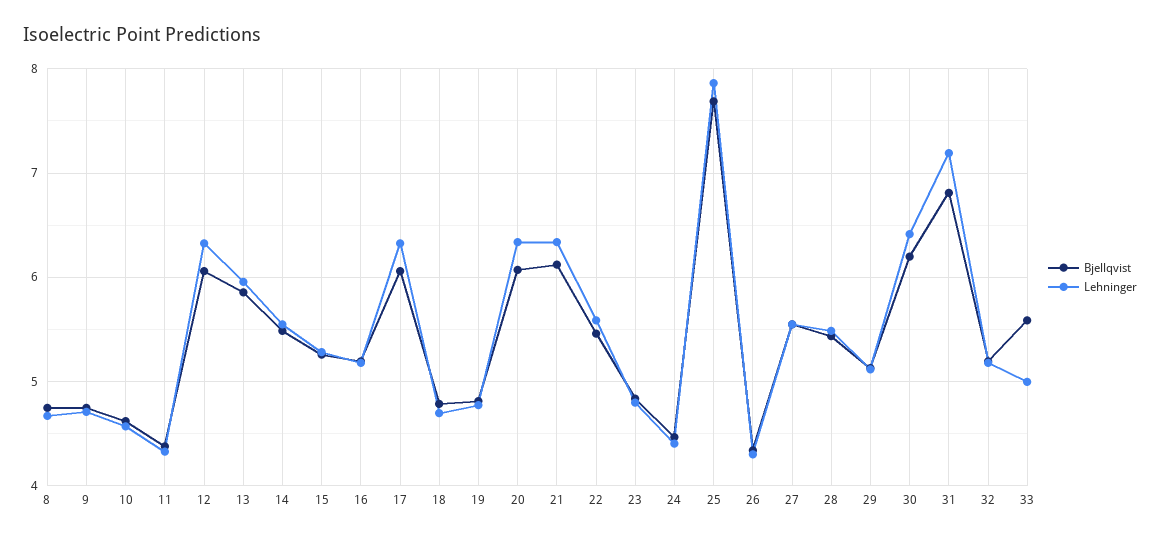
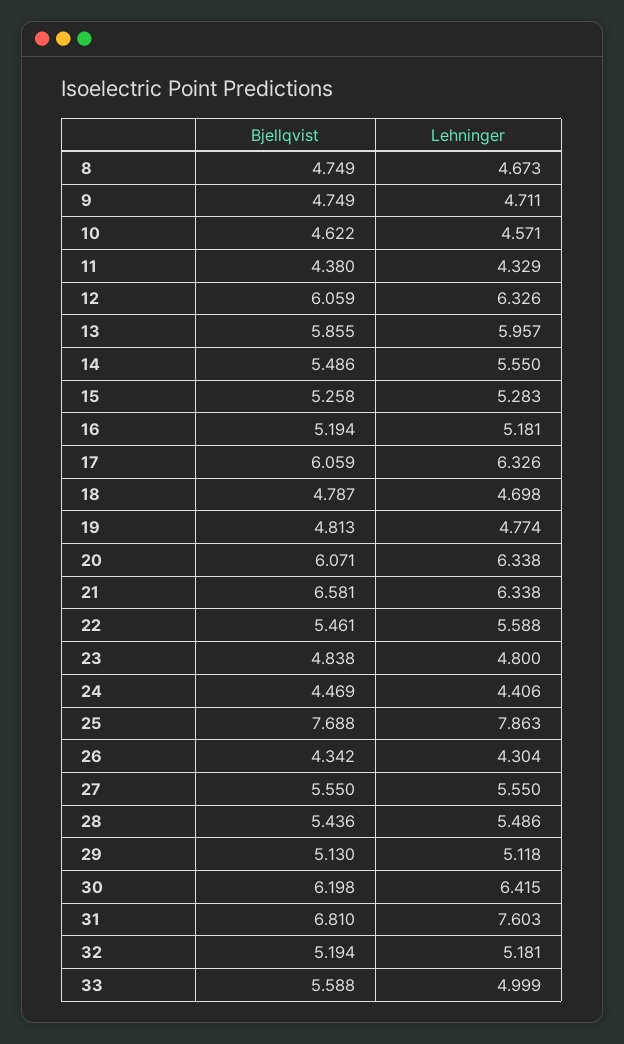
  {
    "Bjellqvist": {
      "8": 4.749,
      "9": 4.749,
      "10": 4.622,
      "11": 4.38,
      "12": 6.059,
      "13": 5.855,
      "14": 5.486,
      "15": 5.258,
      "16": 5.194,
      "17": 6.059,
      "18": 4.787,
      "19": 4.813,
      "20": 6.071,
-     "21": 6.1,
+     "21": 6.581,
      "22": 5.461,
      "23": 4.838,
      "24": 4.469,
      "25": 7.688,
      "26": 4.342,
      "27": 5.55,
      "28": 5.436,
      "29": 5.13,
      "30": 6.198,
      "31": 6.81,
      "32": 5.194,
      "33": 5.588
    },
    "Lehninger": {
      "8": 4.673,
      "9": 4.711,
      "10": 4.571,
      "11": 4.329,
      "12": 6.326,
      "13": 5.957,
      "14": 5.55,
      "15": 5.283,
      "16": 5.181,
      "17": 6.326,
      "18": 4.698,
      "19": 4.774,
      "20": 6.338,
      "21": 6.338,
      "22": 5.588,
      "23": 4.8,
      "24": 4.406,
      "25": 7.863,
      "26": 4.304,
      "27": 5.55,
      "28": 5.486,
      "29": 5.118,
      "30": 6.415,
-     "31": 7.2,
+     "31": 7.603,
      "32": 5.181,
      "33": 4.999
    }
  }

